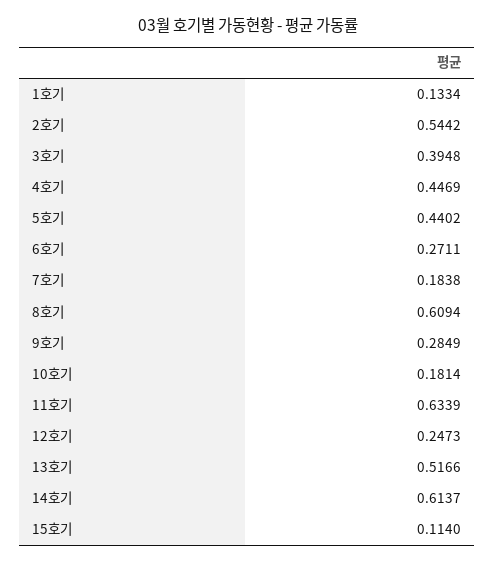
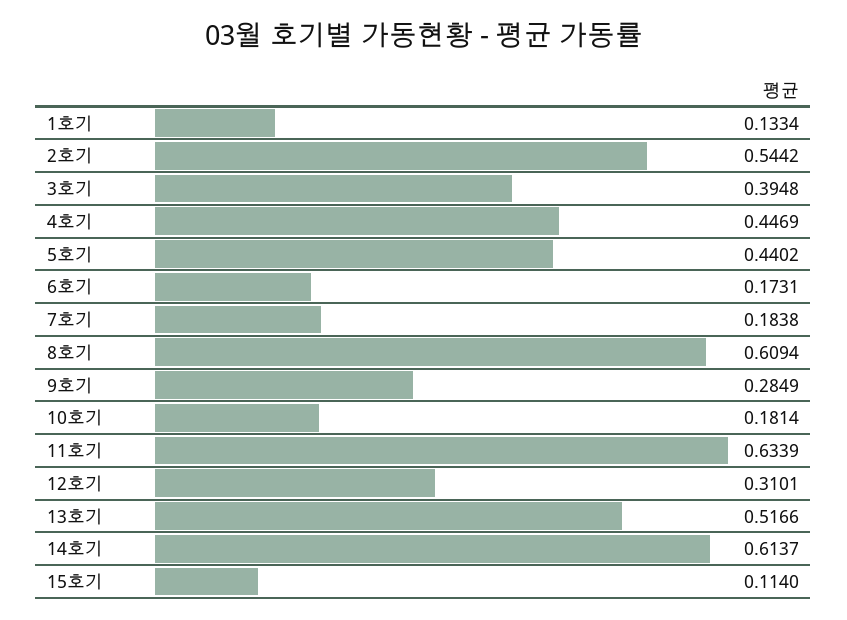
  {
    "1호기": 0.1334,
    "2호기": 0.5442,
    "3호기": 0.3948,
    "4호기": 0.4469,
    "5호기": 0.4402,
-   "6호기": 0.2711,
+   "6호기": 0.1731,
    "7호기": 0.1838,
    "8호기": 0.6094,
    "9호기": 0.2849,
    "10호기": 0.1814,
    "11호기": 0.6339,
-   "12호기": 0.2473,
+   "12호기": 0.3101,
    "13호기": 0.5166,
    "14호기": 0.6137,
    "15호기": 0.114
  }

